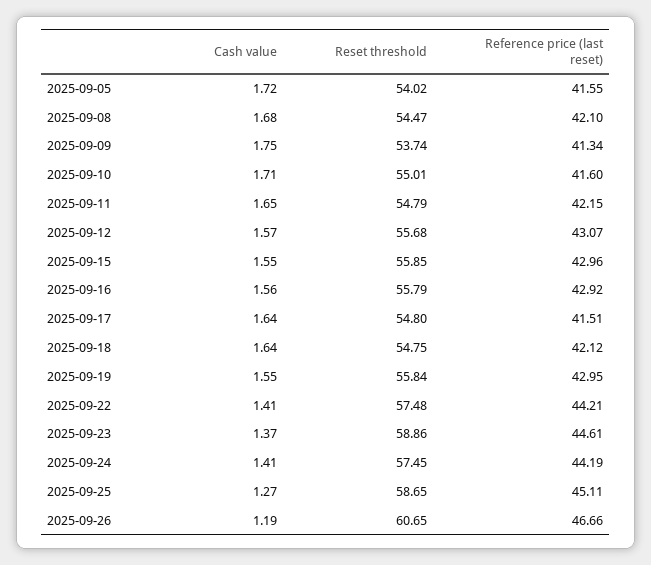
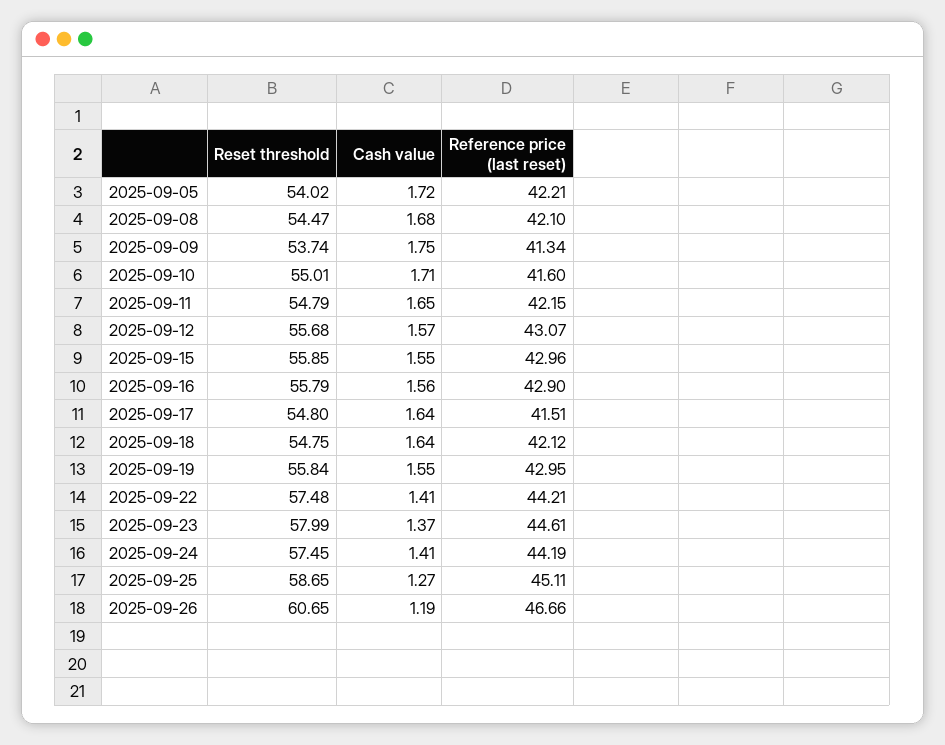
  {
    "Cash value": {
      "2025-09-05": 1.72,
      "2025-09-08": 1.68,
      "2025-09-09": 1.75,
      "2025-09-10": 1.71,
      "2025-09-11": 1.65,
      "2025-09-12": 1.57,
      "2025-09-15": 1.55,
      "2025-09-16": 1.56,
      "2025-09-17": 1.64,
      "2025-09-18": 1.64,
      "2025-09-19": 1.55,
      "2025-09-22": 1.41,
      "2025-09-23": 1.37,
      "2025-09-24": 1.41,
      "2025-09-25": 1.27,
      "2025-09-26": 1.19
    },
    "Reset threshold": {
      "2025-09-05": 54.02,
      "2025-09-08": 54.47,
      "2025-09-09": 53.74,
      "2025-09-10": 55.01,
      "2025-09-11": 54.79,
      "2025-09-12": 55.68,
      "2025-09-15": 55.85,
      "2025-09-16": 55.79,
      "2025-09-17": 54.8,
      "2025-09-18": 54.75,
      "2025-09-19": 55.84,
      "2025-09-22": 57.48,
-     "2025-09-23": 58.86,
+     "2025-09-23": 57.99,
      "2025-09-24": 57.45,
      "2025-09-25": 58.65,
      "2025-09-26": 60.65
    },
    "Reference price (last reset)": {
-     "2025-09-05": 41.55,
+     "2025-09-05": 42.21,
      "2025-09-08": 42.1,
      "2025-09-09": 41.34,
      "2025-09-10": 41.6,
      "2025-09-11": 42.15,
      "2025-09-12": 43.07,
      "2025-09-15": 42.96,
-     "2025-09-16": 42.92,
+     "2025-09-16": 42.9,
      "2025-09-17": 41.51,
      "2025-09-18": 42.12,
      "2025-09-19": 42.95,
      "2025-09-22": 44.21,
      "2025-09-23": 44.61,
      "2025-09-24": 44.19,
      "2025-09-25": 45.11,
      "2025-09-26": 46.66
    }
  }

